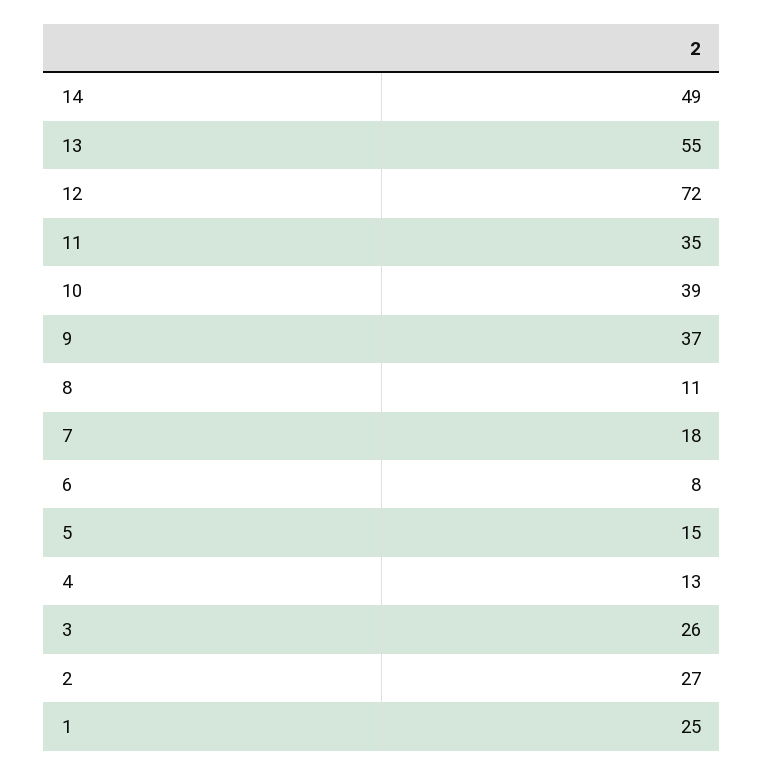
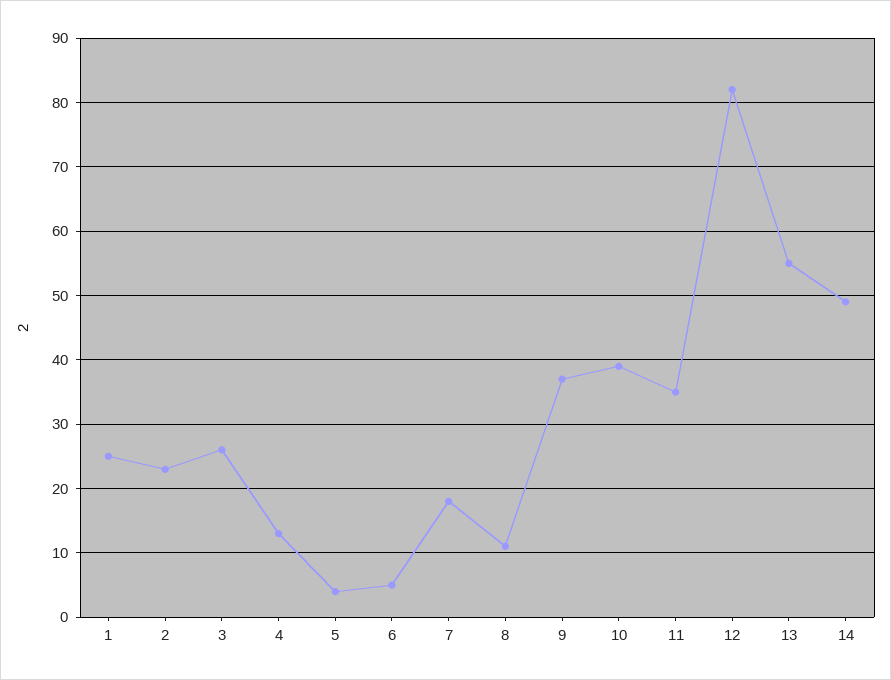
  {
    "14": 49,
    "13": 55,
-   "12": 72,
+   "12": 82,
    "11": 35,
    "10": 39,
    "9": 37,
    "8": 11,
    "7": 18,
-   "6": 8,
+   "6": 5,
-   "5": 15,
+   "5": 4,
    "4": 13,
    "3": 26,
-   "2": 27,
+   "2": 23,
    "1": 25
  }

